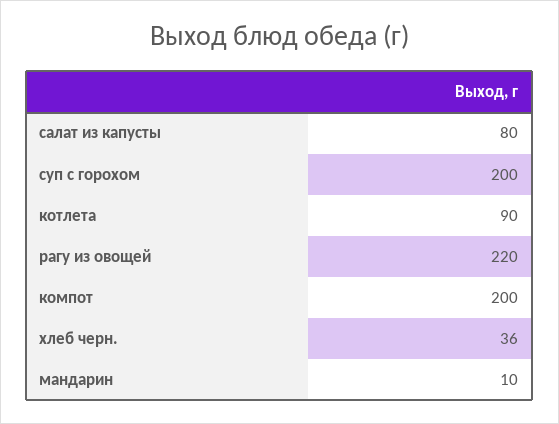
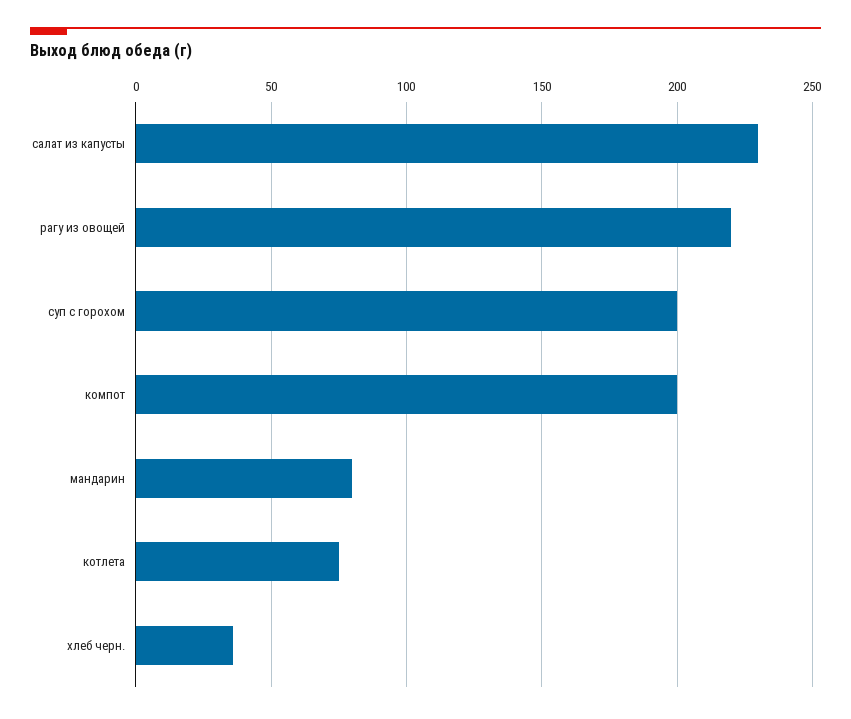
  {
-   "салат из капусты": 80,
+   "салат из капусты": 230,
    "суп с горохом": 200,
-   "котлета": 90,
+   "котлета": 75,
    "рагу из овощей": 220,
    "компот": 200,
    "хлеб черн.": 36,
-   "мандарин": 10
+   "мандарин": 80
  }

